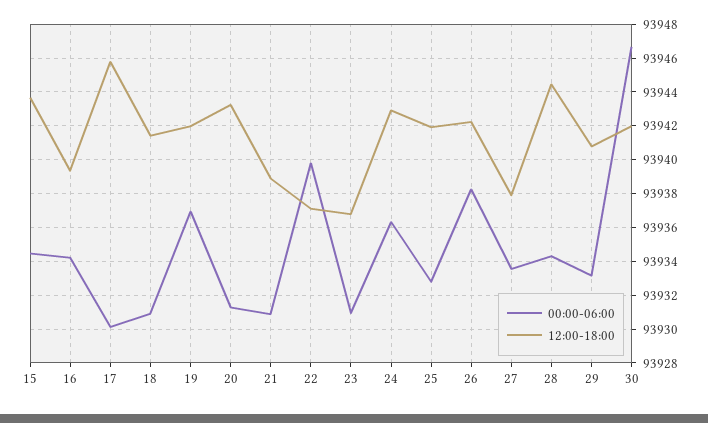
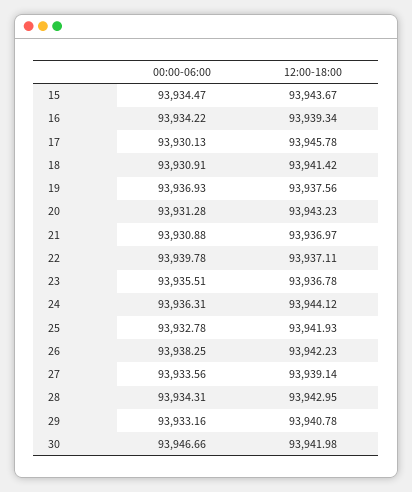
  {
    "00:00-06:00": {
      "15": 93934.47,
      "16": 93934.22,
      "17": 93930.13,
      "18": 93930.91,
      "19": 93936.93,
      "20": 93931.28,
      "21": 93930.88,
      "22": 93939.78,
-     "23": 93931,
+     "23": 93935.51,
      "24": 93936.31,
      "25": 93932.78,
      "26": 93938.25,
      "27": 93933.56,
      "28": 93934.31,
      "29": 93933.16,
      "30": 93946.66
    },
    "12:00-18:00": {
      "15": 93943.67,
      "16": 93939.34,
      "17": 93945.78,
      "18": 93941.42,
-     "19": 93942,
+     "19": 93937.56,
      "20": 93943.23,
-     "21": 93939,
+     "21": 93936.97,
      "22": 93937.11,
      "23": 93936.78,
-     "24": 93943,
+     "24": 93944.12,
      "25": 93941.93,
      "26": 93942.23,
-     "27": 93938,
+     "27": 93939.14,
-     "28": 93944.5,
+     "28": 93942.95,
      "29": 93940.78,
      "30": 93941.98
    }
  }

